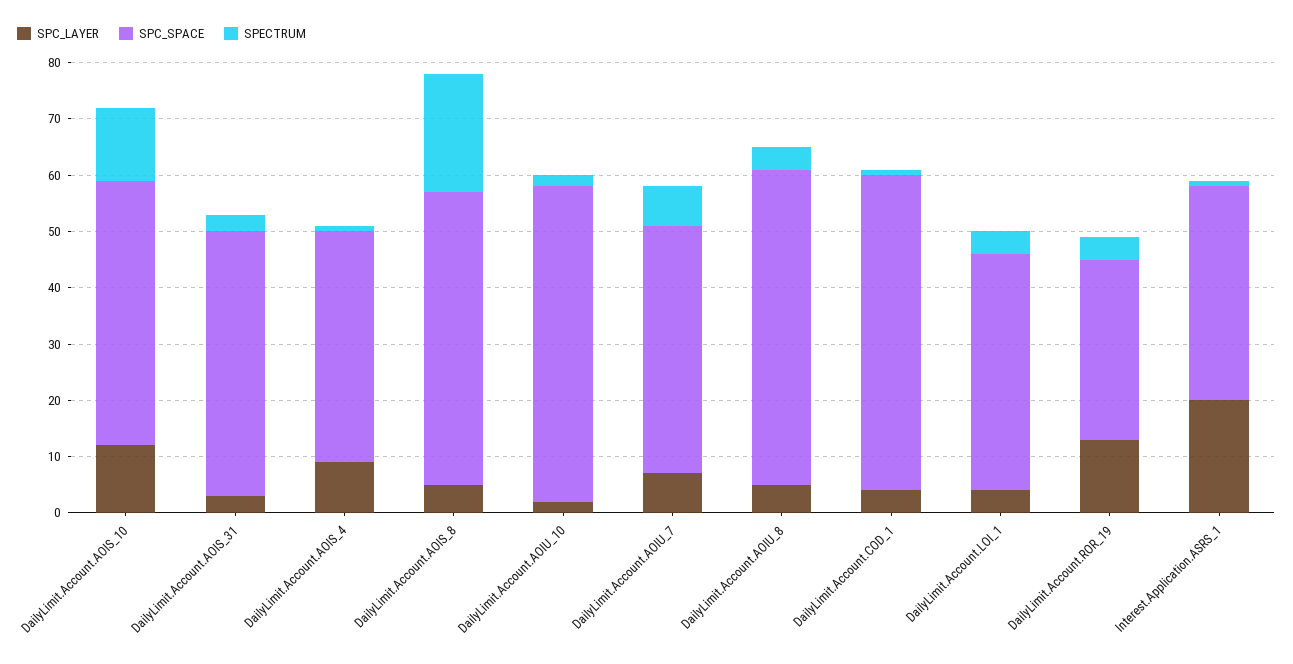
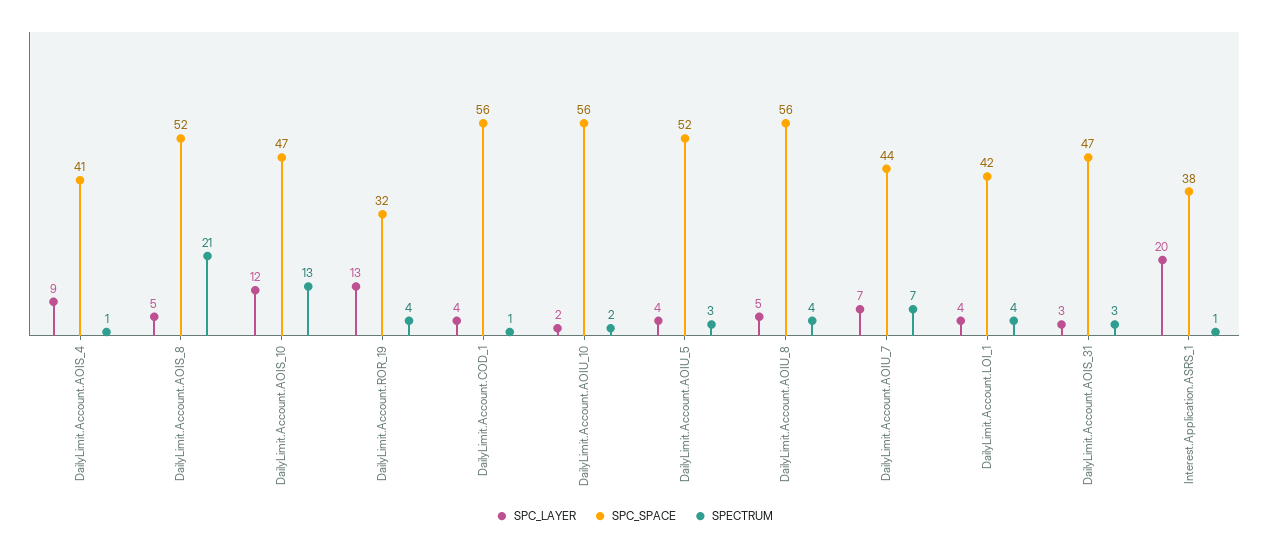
  {
    "SPC_LAYER": {
      "DailyLimit.Account.AOIS_10": 12,
      "DailyLimit.Account.AOIS_31": 3,
      "DailyLimit.Account.AOIS_4": 9,
      "DailyLimit.Account.AOIS_8": 5,
      "DailyLimit.Account.AOIU_10": 2,
      "DailyLimit.Account.AOIU_7": 7,
      "DailyLimit.Account.AOIU_8": 5,
      "DailyLimit.Account.COD_1": 4,
      "DailyLimit.Account.LOI_1": 4,
      "DailyLimit.Account.ROR_19": 13,
-     "Interest.Application.ASRS_1": 20
+     "Interest.Application.ASRS_1": 20,
+     "DailyLimit.Account.AOIU_5": 4
    },
    "SPC_SPACE": {
      "DailyLimit.Account.AOIS_10": 47,
      "DailyLimit.Account.AOIS_31": 47,
      "DailyLimit.Account.AOIS_4": 41,
      "DailyLimit.Account.AOIS_8": 52,
      "DailyLimit.Account.AOIU_10": 56,
      "DailyLimit.Account.AOIU_7": 44,
      "DailyLimit.Account.AOIU_8": 56,
      "DailyLimit.Account.COD_1": 56,
      "DailyLimit.Account.LOI_1": 42,
      "DailyLimit.Account.ROR_19": 32,
-     "Interest.Application.ASRS_1": 38
+     "Interest.Application.ASRS_1": 38,
+     "DailyLimit.Account.AOIU_5": 52
    },
    "SPECTRUM": {
      "DailyLimit.Account.AOIS_10": 13,
      "DailyLimit.Account.AOIS_31": 3,
      "DailyLimit.Account.AOIS_4": 1,
      "DailyLimit.Account.AOIS_8": 21,
      "DailyLimit.Account.AOIU_10": 2,
      "DailyLimit.Account.AOIU_7": 7,
      "DailyLimit.Account.AOIU_8": 4,
      "DailyLimit.Account.COD_1": 1,
      "DailyLimit.Account.LOI_1": 4,
      "DailyLimit.Account.ROR_19": 4,
-     "Interest.Application.ASRS_1": 1
+     "Interest.Application.ASRS_1": 1,
+     "DailyLimit.Account.AOIU_5": 3
    }
  }

